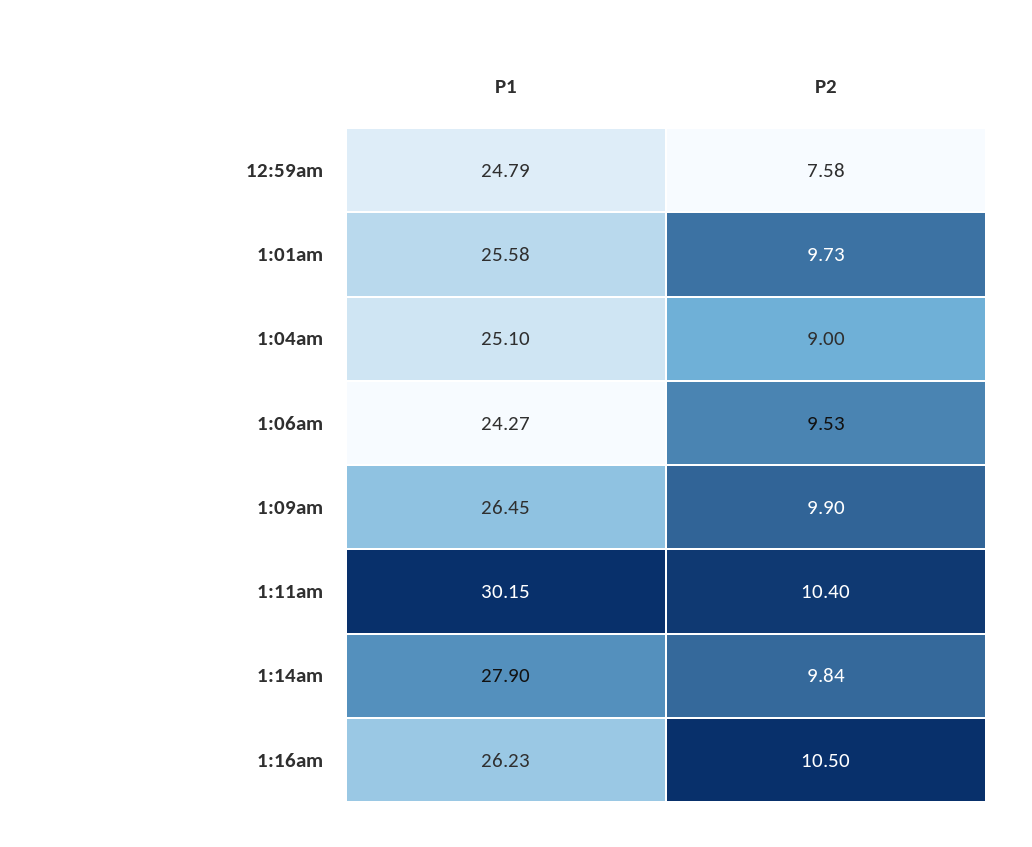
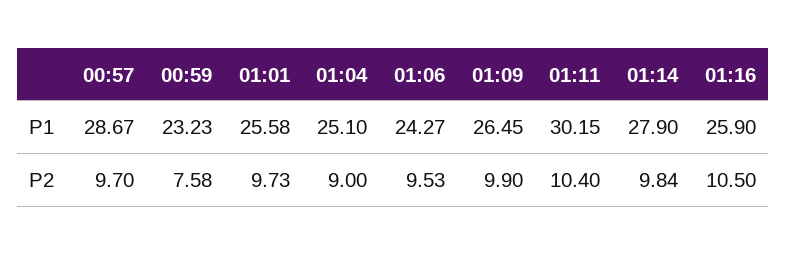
  {
    "P1": {
-     "12:59am": 24.79,
+     "12:59am": 23.23,
      "1:01am": 25.58,
      "1:04am": 25.1,
      "1:06am": 24.27,
      "1:09am": 26.45,
      "1:11am": 30.15,
      "1:14am": 27.9,
-     "1:16am": 26.23
+     "1:16am": 25.9,
+     "00:57": 28.67
    },
    "P2": {
      "12:59am": 7.58,
      "1:01am": 9.73,
      "1:04am": 9,
      "1:06am": 9.53,
      "1:09am": 9.9,
      "1:11am": 10.4,
      "1:14am": 9.84,
-     "1:16am": 10.5
+     "1:16am": 10.5,
+     "00:57": 9.7
    }
  }

